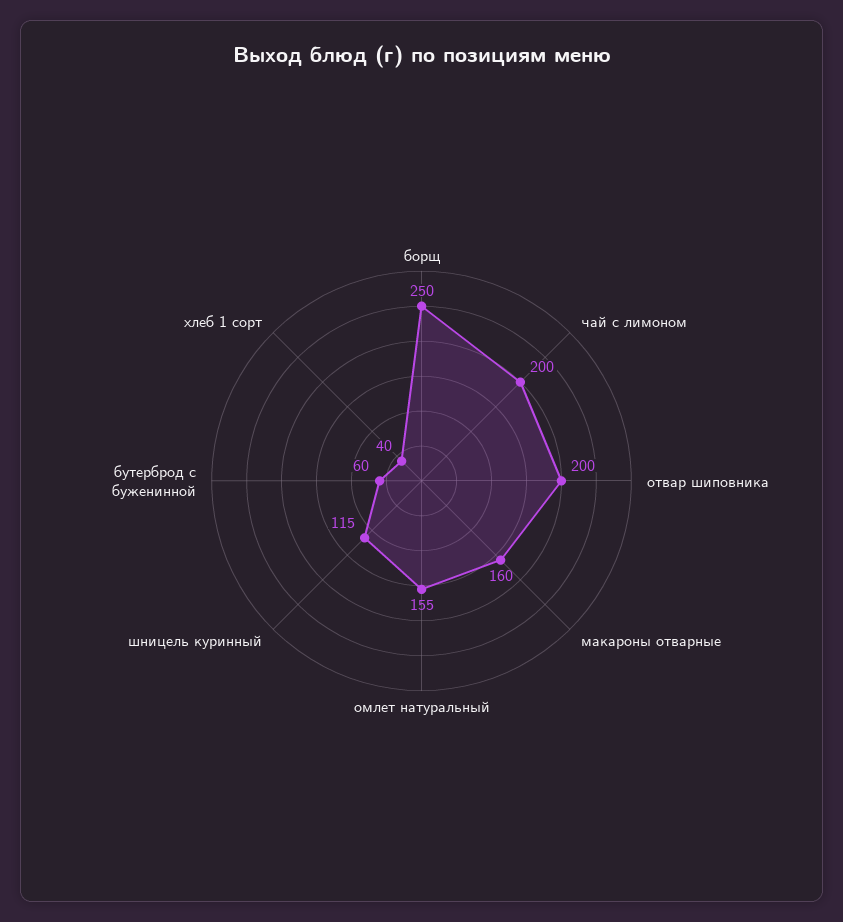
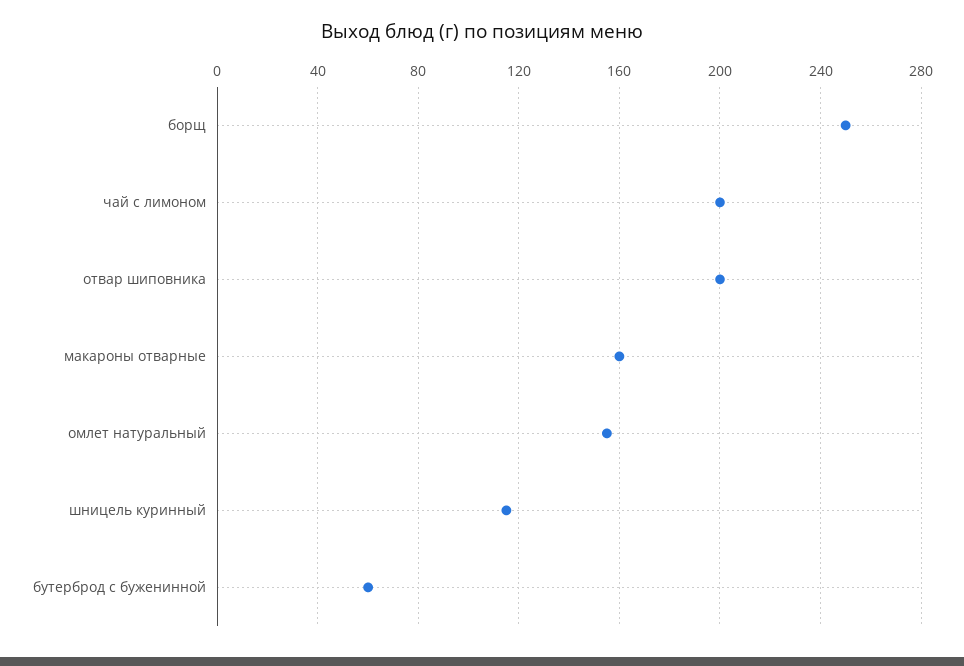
  {
    "борщ": 250,
    "чай с лимоном": 200,
    "отвар шиповника": 200,
    "макароны отварные": 160,
    "омлет натуральный": 155,
    "шницель куринный": 115,
-   "бутерброд с буженинной": 60,
+   "бутерброд с буженинной": 60
-   "хлеб 1 сорт": 40
  }

